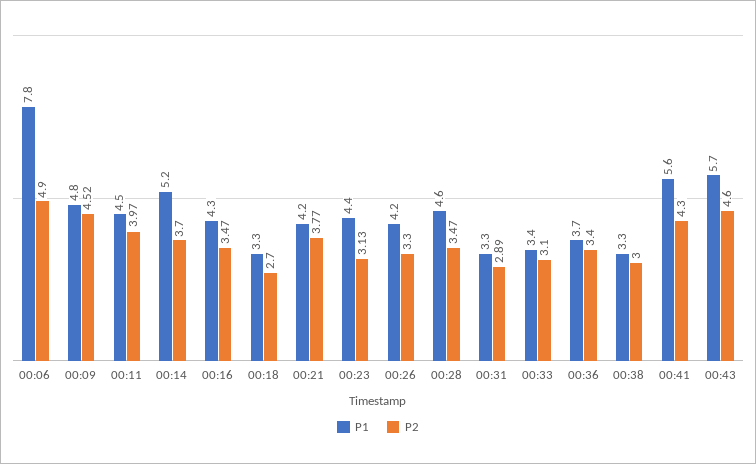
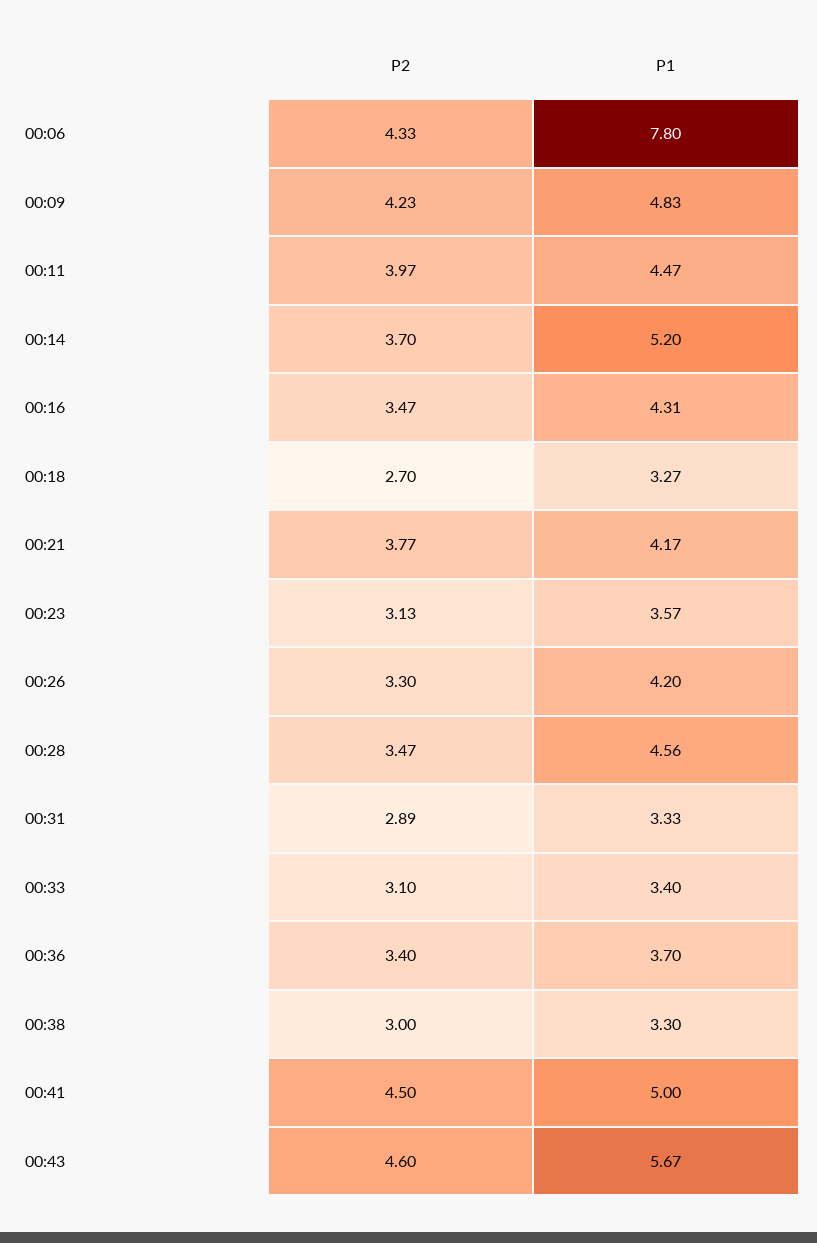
  {
    "P1": {
      "00:06": 7.8,
      "00:09": 4.83,
      "00:11": 4.47,
      "00:14": 5.2,
      "00:16": 4.31,
      "00:18": 3.27,
      "00:21": 4.17,
-     "00:23": 4.4,
+     "00:23": 3.57,
      "00:26": 4.2,
      "00:28": 4.56,
      "00:31": 3.33,
      "00:33": 3.4,
      "00:36": 3.7,
      "00:38": 3.3,
-     "00:41": 5.6,
+     "00:41": 5,
      "00:43": 5.67
    },
    "P2": {
-     "00:06": 4.9,
+     "00:06": 4.33,
-     "00:09": 4.52,
+     "00:09": 4.23,
      "00:11": 3.97,
      "00:14": 3.7,
      "00:16": 3.47,
      "00:18": 2.7,
      "00:21": 3.77,
      "00:23": 3.13,
      "00:26": 3.3,
      "00:28": 3.47,
      "00:31": 2.89,
      "00:33": 3.1,
      "00:36": 3.4,
      "00:38": 3,
-     "00:41": 4.3,
+     "00:41": 4.5,
      "00:43": 4.6
    }
  }

